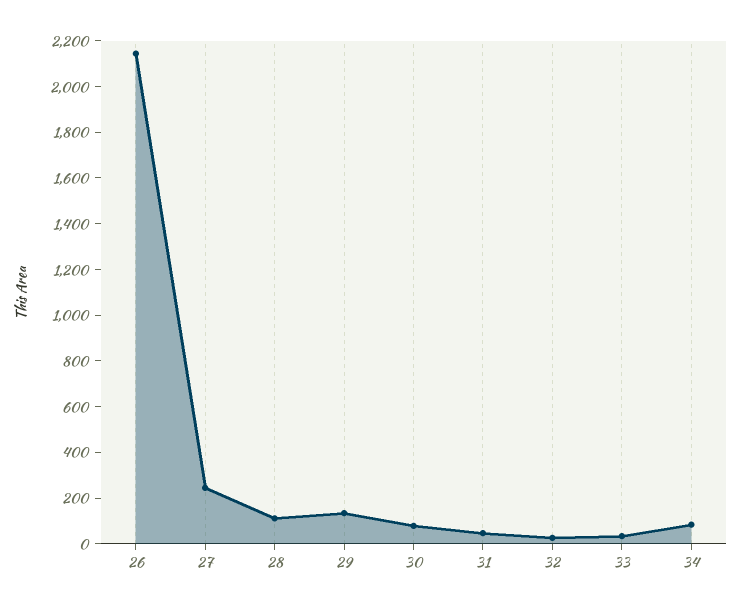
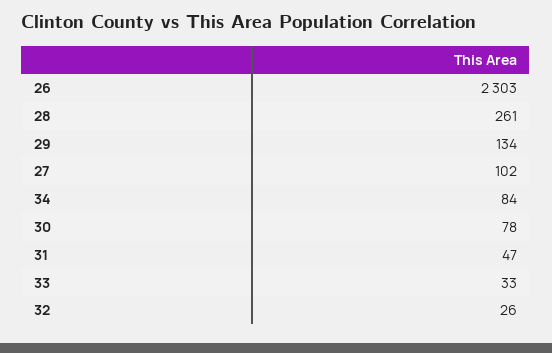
  {
-   "26": 2150,
+   "26": 2303,
-   "27": 250,
+   "27": 102,
-   "28": 100,
+   "28": 261,
    "29": 134,
    "30": 78,
    "31": 47,
    "32": 26,
    "33": 33,
    "34": 84
  }

